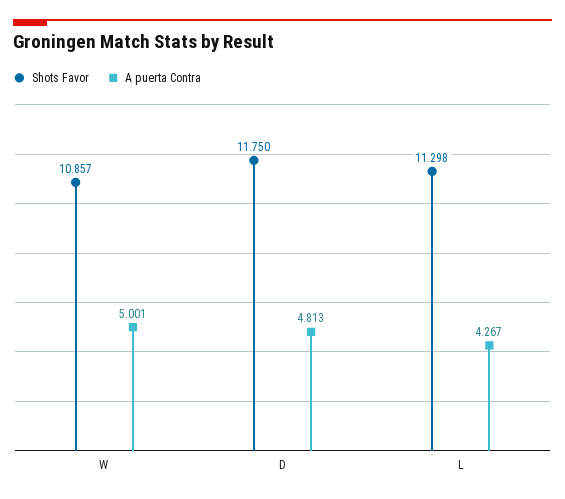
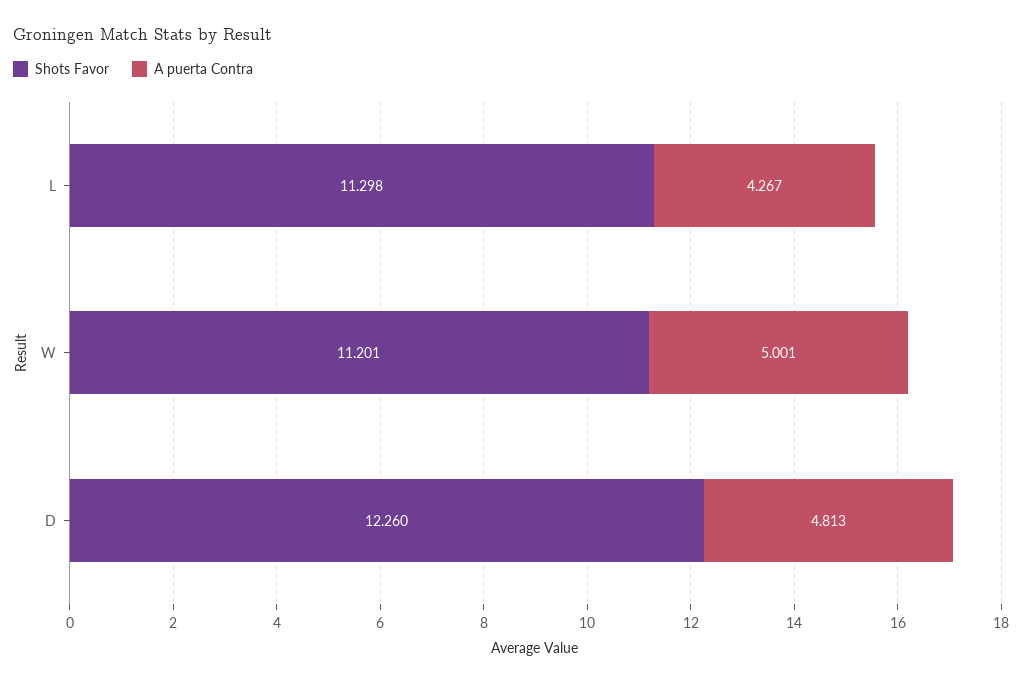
  {
    "Shots Favor": {
-     "W": 10.857,
+     "W": 11.201,
-     "D": 11.75,
+     "D": 12.26,
      "L": 11.298
    },
    "A puerta Contra": {
      "W": 5.001,
      "D": 4.813,
      "L": 4.267
    }
  }

